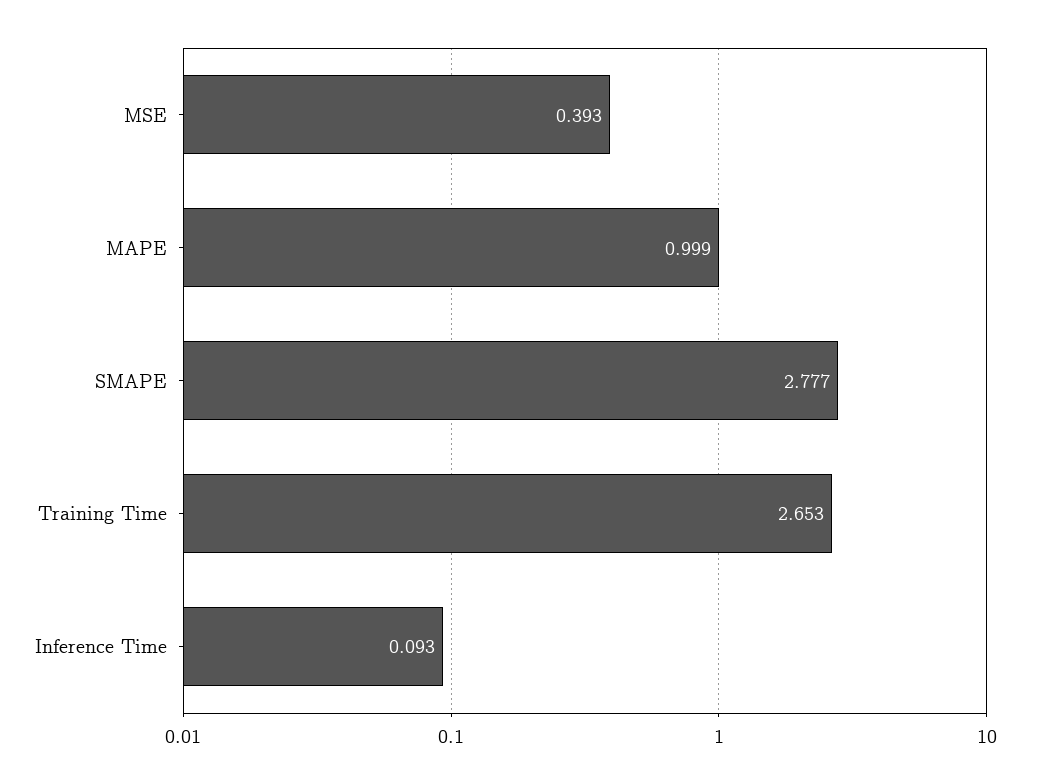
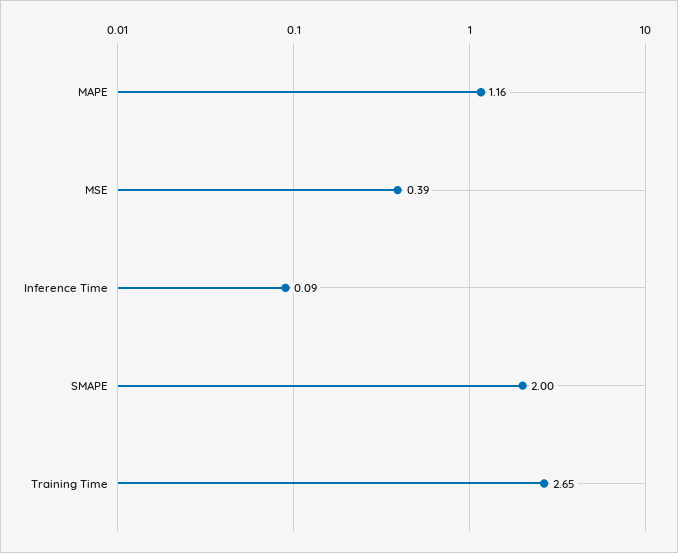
  {
    "MSE": 0.393,
-   "MAPE": 0.999,
+   "MAPE": 1.16,
-   "SMAPE": 2.777,
+   "SMAPE": 2,
    "Training Time": 2.653,
    "Inference Time": 0.093
  }

